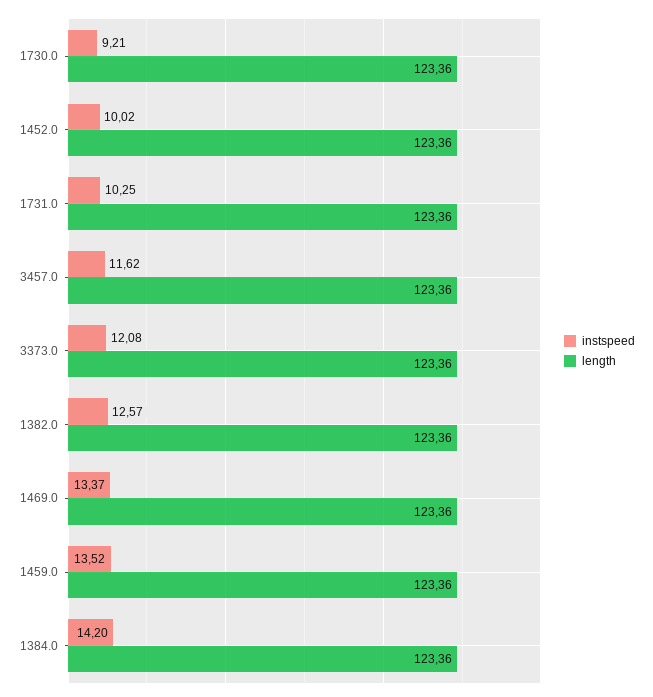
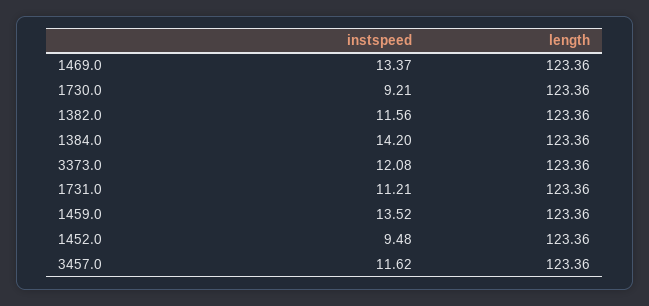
  {
    "instspeed": {
      "1730.0": 9.21,
-     "1452.0": 10.02,
+     "1452.0": 9.48,
-     "1731.0": 10.25,
+     "1731.0": 11.21,
      "3457.0": 11.62,
      "3373.0": 12.08,
-     "1382.0": 12.57,
+     "1382.0": 11.56,
      "1469.0": 13.37,
      "1459.0": 13.52,
      "1384.0": 14.2
    },
    "length": {
      "1730.0": 123.36,
      "1452.0": 123.36,
      "1731.0": 123.36,
      "3457.0": 123.36,
      "3373.0": 123.36,
      "1382.0": 123.36,
      "1469.0": 123.36,
      "1459.0": 123.36,
      "1384.0": 123.36
    }
  }

